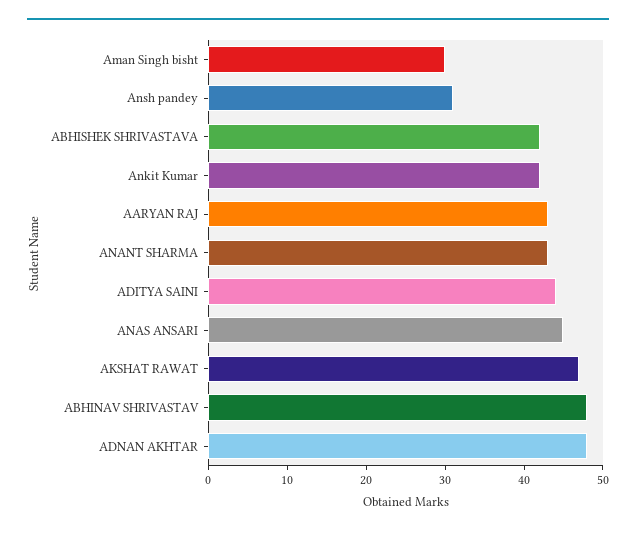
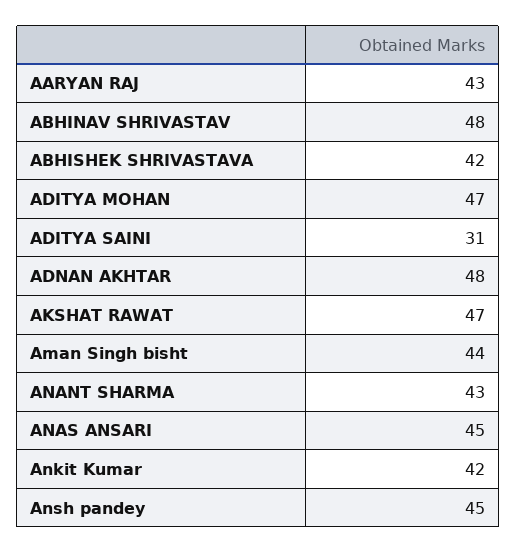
  {
-   "Aman Singh bisht": 30,
+   "Aman Singh bisht": 44,
-   "Ansh pandey": 30,
+   "Ansh pandey": 45,
    "ABHISHEK SHRIVASTAVA": 42,
    "Ankit Kumar": 42,
    "AARYAN RAJ": 43,
    "ANANT SHARMA": 43,
-   "ADITYA SAINI": 45,
+   "ADITYA SAINI": 31,
    "ANAS ANSARI": 45,
    "AKSHAT RAWAT": 47,
    "ABHINAV SHRIVASTAV": 48,
-   "ADNAN AKHTAR": 48
+   "ADNAN AKHTAR": 48,
+   "ADITYA MOHAN": 47
  }

